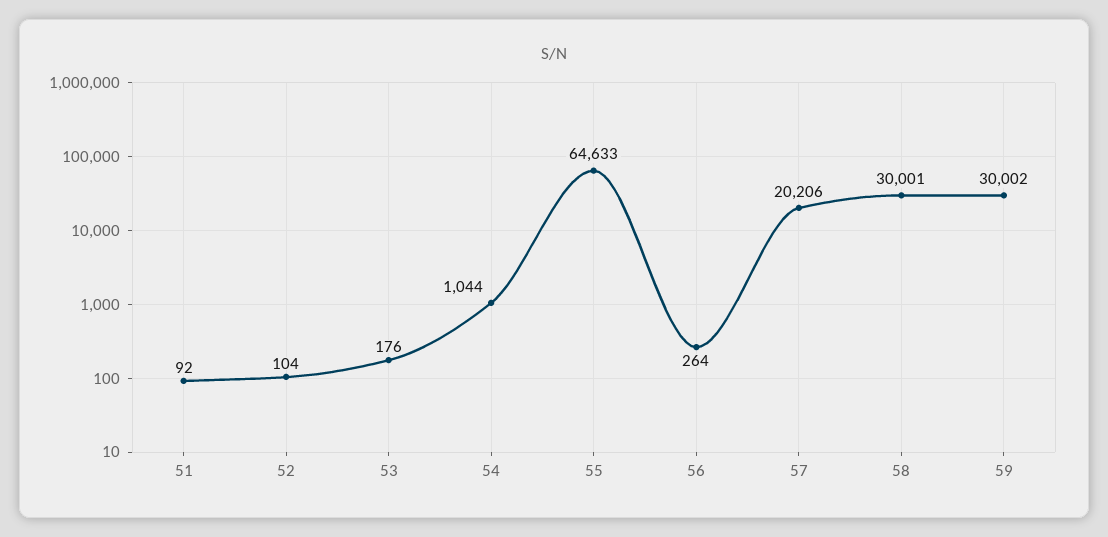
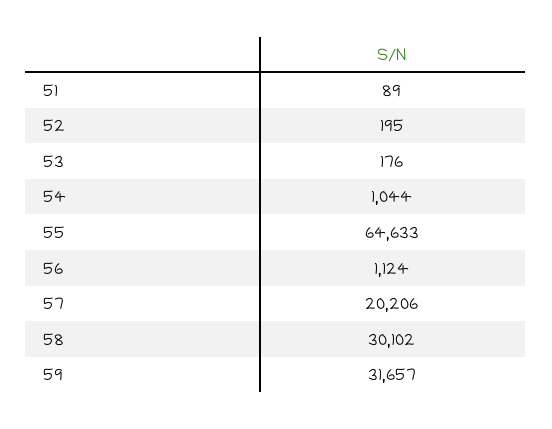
  {
-   "51": 92,
+   "51": 89,
-   "52": 104,
+   "52": 195,
    "53": 176,
    "54": 1044,
    "55": 64633,
-   "56": 264,
+   "56": 1124,
    "57": 20206,
-   "58": 30001,
+   "58": 30102,
-   "59": 30002
+   "59": 31657
  }

